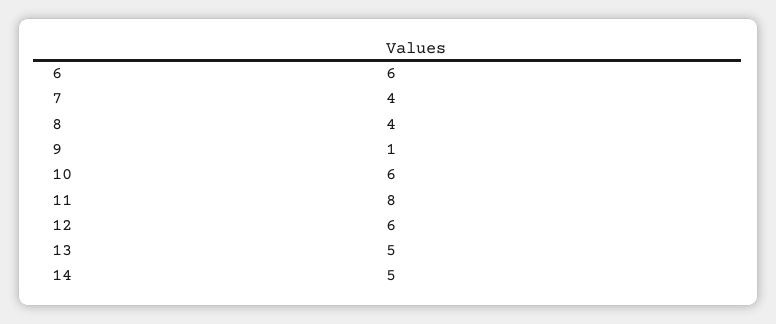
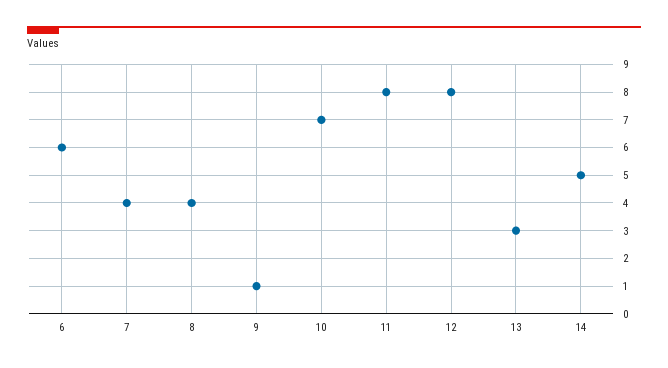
  {
    "6": 6,
    "7": 4,
    "8": 4,
    "9": 1,
-   "10": 6,
+   "10": 7,
    "11": 8,
-   "12": 6,
+   "12": 8,
-   "13": 5,
+   "13": 3,
    "14": 5
  }

